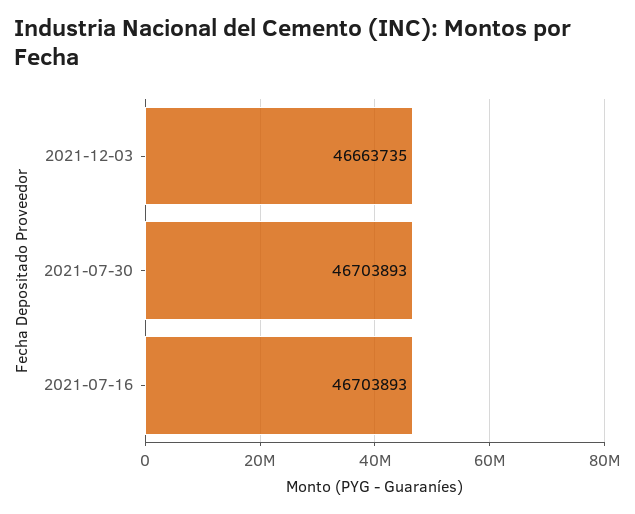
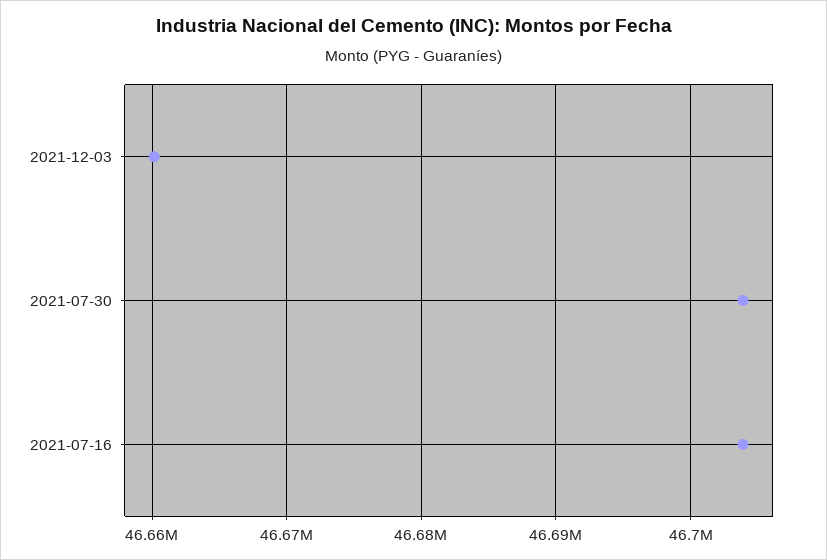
  {
-   "2021-12-03": 46663735,
+   "2021-12-03": 46660000,
    "2021-07-30": 46703893,
    "2021-07-16": 46703893
  }

